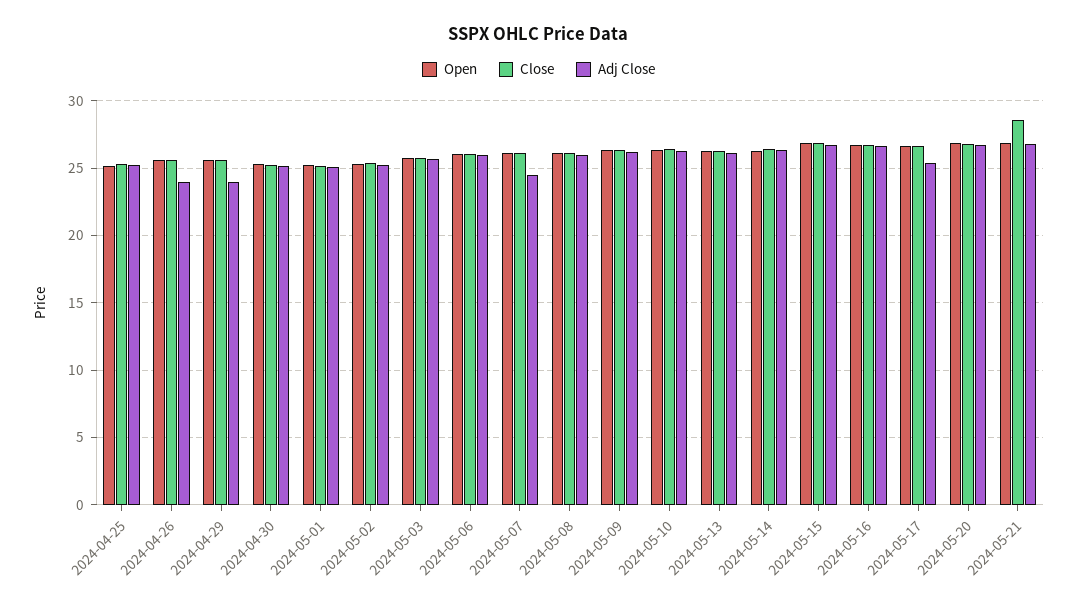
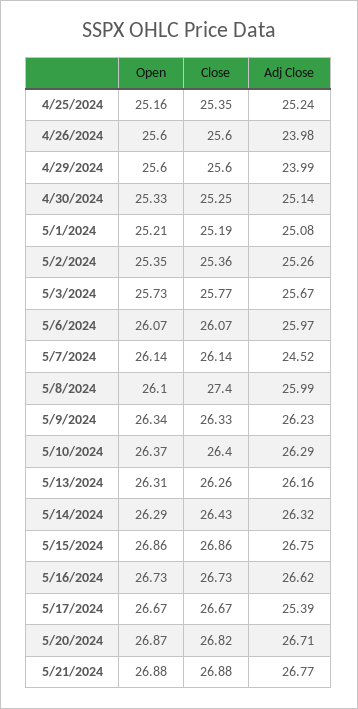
  {
    "Open": {
      "2024-04-25": 25.16,
      "2024-04-26": 25.6,
      "2024-04-29": 25.6,
      "2024-04-30": 25.33,
      "2024-05-01": 25.21,
      "2024-05-02": 25.35,
      "2024-05-03": 25.73,
      "2024-05-06": 26.07,
      "2024-05-07": 26.14,
      "2024-05-08": 26.1,
      "2024-05-09": 26.34,
      "2024-05-10": 26.37,
      "2024-05-13": 26.31,
      "2024-05-14": 26.29,
      "2024-05-15": 26.86,
      "2024-05-16": 26.73,
      "2024-05-17": 26.67,
      "2024-05-20": 26.87,
      "2024-05-21": 26.88
    },
    "Close": {
      "2024-04-25": 25.35,
      "2024-04-26": 25.6,
      "2024-04-29": 25.6,
      "2024-04-30": 25.25,
      "2024-05-01": 25.19,
      "2024-05-02": 25.36,
      "2024-05-03": 25.77,
      "2024-05-06": 26.07,
      "2024-05-07": 26.14,
-     "2024-05-08": 26,
+     "2024-05-08": 27.4,
      "2024-05-09": 26.33,
      "2024-05-10": 26.4,
      "2024-05-13": 26.26,
      "2024-05-14": 26.43,
      "2024-05-15": 26.86,
      "2024-05-16": 26.73,
      "2024-05-17": 26.67,
      "2024-05-20": 26.82,
-     "2024-05-21": 28.5
+     "2024-05-21": 26.88
    },
    "Adj Close": {
      "2024-04-25": 25.24,
      "2024-04-26": 23.98,
      "2024-04-29": 23.99,
      "2024-04-30": 25.14,
      "2024-05-01": 25.08,
      "2024-05-02": 25.26,
      "2024-05-03": 25.67,
      "2024-05-06": 25.97,
      "2024-05-07": 24.52,
      "2024-05-08": 25.99,
      "2024-05-09": 26.23,
      "2024-05-10": 26.29,
      "2024-05-13": 26.16,
      "2024-05-14": 26.32,
      "2024-05-15": 26.75,
      "2024-05-16": 26.62,
      "2024-05-17": 25.39,
      "2024-05-20": 26.71,
      "2024-05-21": 26.77
    }
  }

